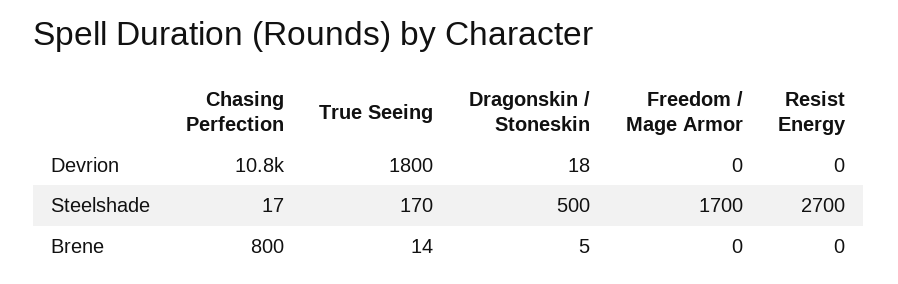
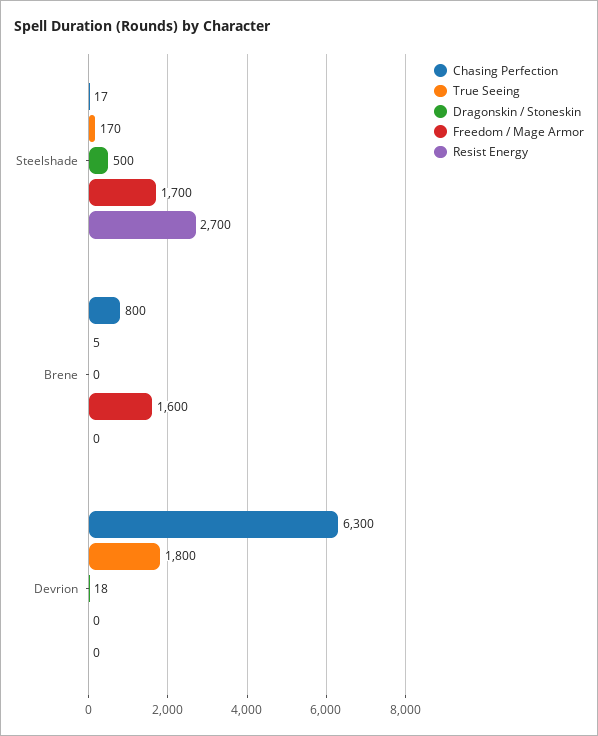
  {
    "Chasing Perfection": {
-     "Devrion": 10800,
+     "Devrion": 6300,
      "Steelshade": 17,
      "Brene": 800
    },
    "True Seeing": {
      "Devrion": 1800,
      "Steelshade": 170,
-     "Brene": 14
+     "Brene": 5
    },
    "Dragonskin / Stoneskin": {
      "Devrion": 18,
      "Steelshade": 500,
-     "Brene": 5
+     "Brene": 0
    },
    "Freedom / Mage Armor": {
      "Devrion": 0,
      "Steelshade": 1700,
-     "Brene": 0
+     "Brene": 1600
    },
    "Resist Energy": {
      "Devrion": 0,
      "Steelshade": 2700,
      "Brene": 0
    }
  }

